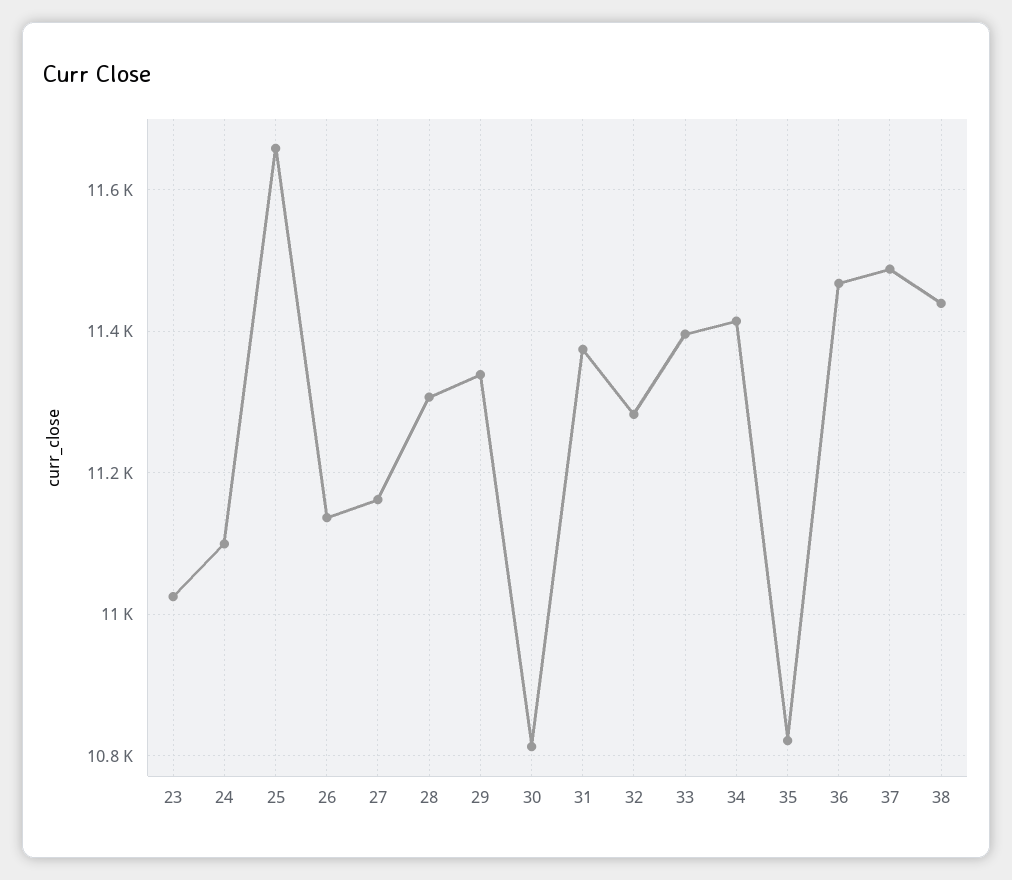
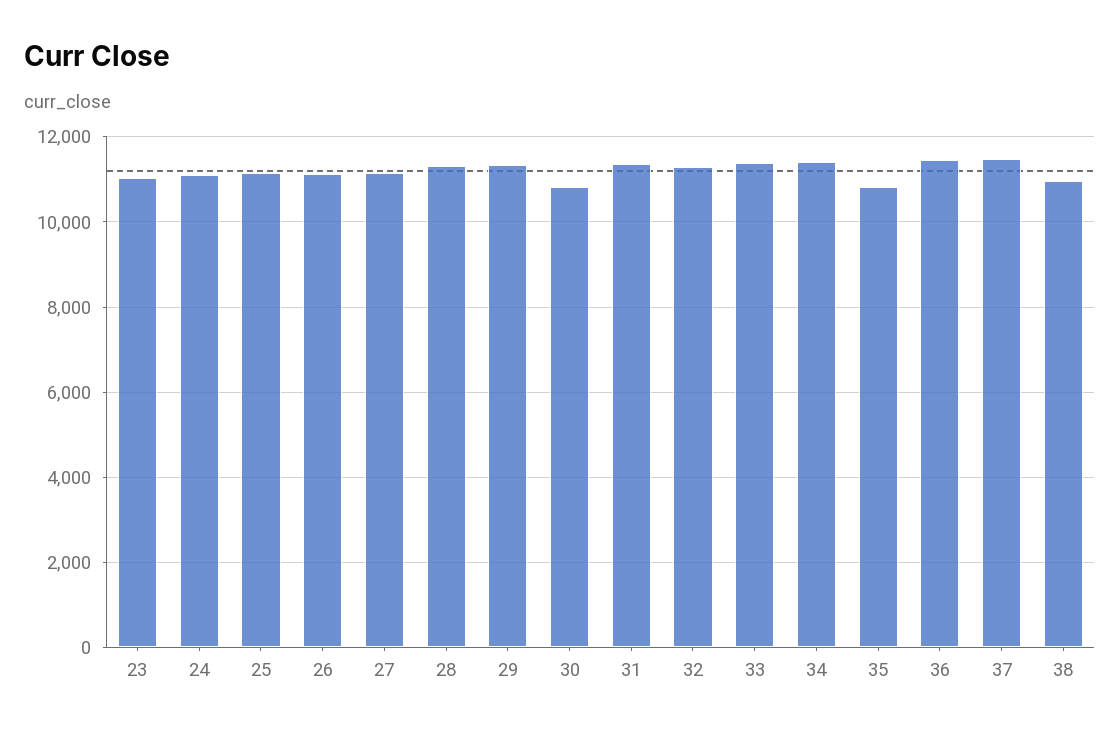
  {
    "23": 11020,
    "24": 11100,
-   "25": 11660,
+   "25": 11200,
    "26": 11140,
    "27": 11160,
    "28": 11300,
    "29": 11340,
    "30": 10820,
    "31": 11380,
    "32": 11280,
    "33": 11400,
    "34": 11420,
    "35": 10820,
    "36": 11460,
    "37": 11480,
-   "38": 11440
+   "38": 11000
  }

